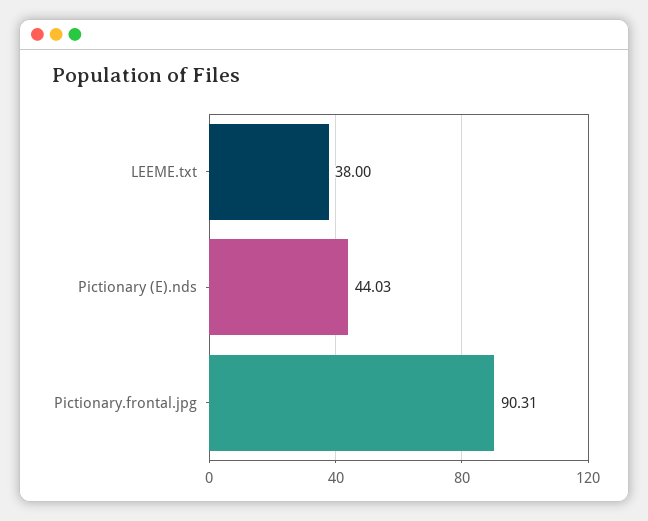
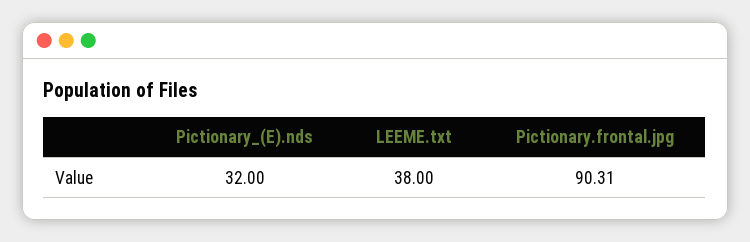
  {
    "LEEME.txt": 38,
-   "Pictionary (E).nds": 44.03,
+   "Pictionary (E).nds": 32,
    "Pictionary.frontal.jpg": 90.31
  }

